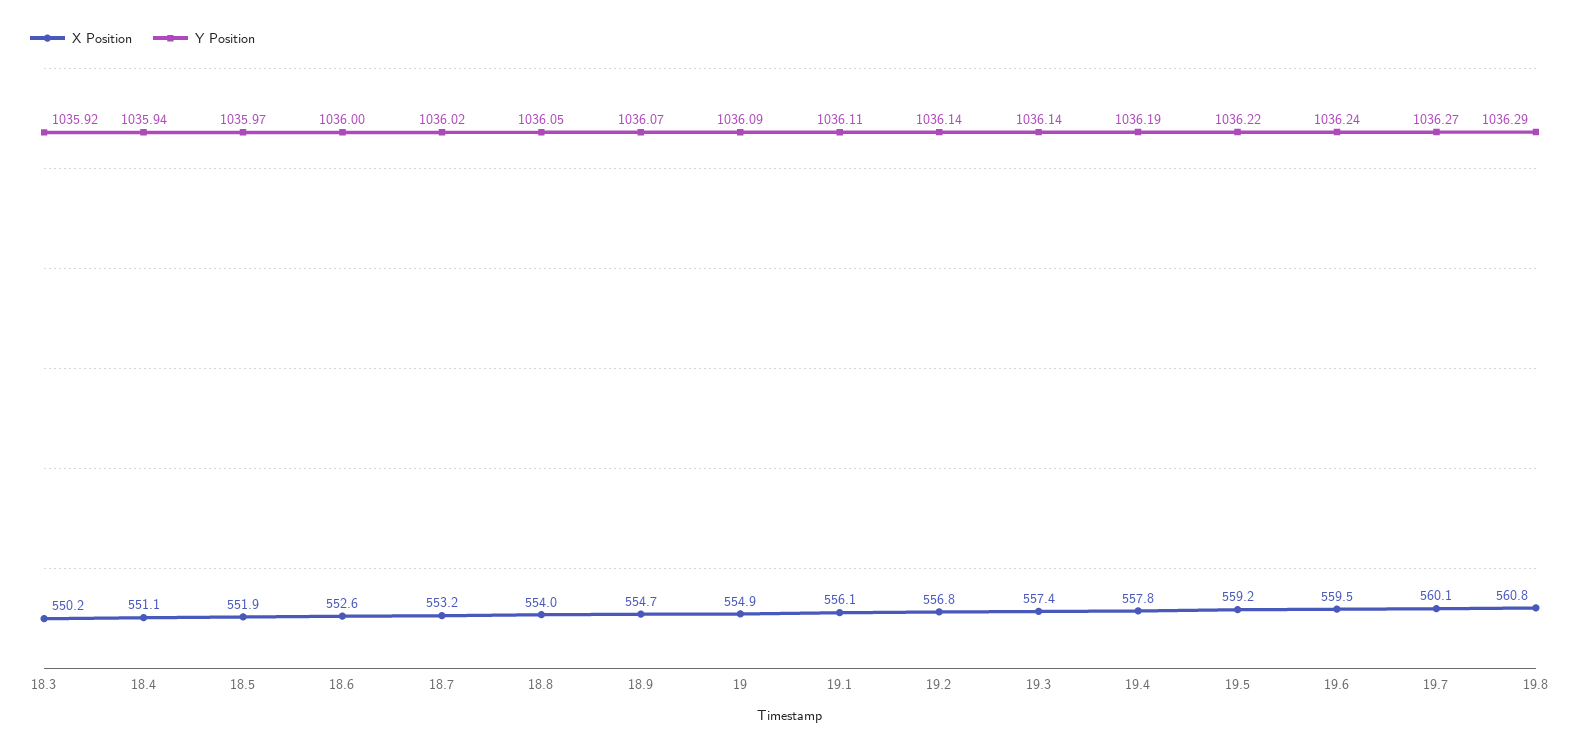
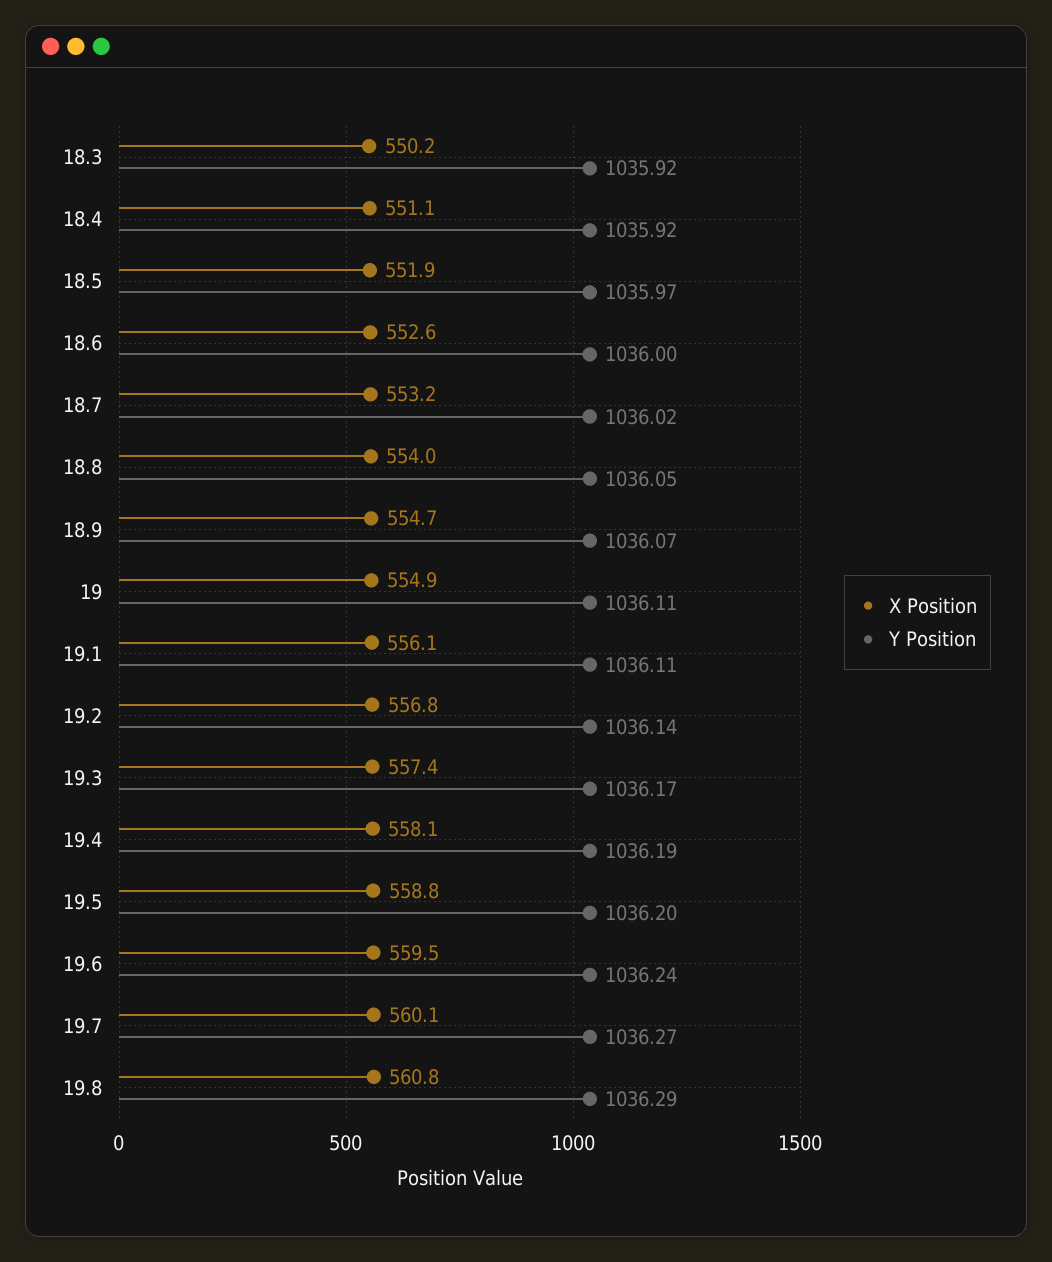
  {
    "X Position": {
      "18.3": 550.2,
      "18.4": 551.1,
      "18.5": 551.9,
      "18.6": 552.6,
      "18.7": 553.2,
      "18.8": 554,
      "18.9": 554.7,
      "19": 554.9,
      "19.1": 556.1,
      "19.2": 556.8,
      "19.3": 557.4,
-     "19.4": 557.8,
+     "19.4": 558.1,
-     "19.5": 559.2,
+     "19.5": 558.8,
      "19.6": 559.5,
      "19.7": 560.1,
      "19.8": 560.8
    },
    "Y Position": {
      "18.3": 1035.92,
-     "18.4": 1035.94,
+     "18.4": 1035.92,
      "18.5": 1035.97,
      "18.6": 1036,
      "18.7": 1036.02,
      "18.8": 1036.05,
      "18.9": 1036.07,
-     "19": 1036.09,
+     "19": 1036.11,
      "19.1": 1036.11,
      "19.2": 1036.14,
-     "19.3": 1036.14,
+     "19.3": 1036.17,
      "19.4": 1036.19,
-     "19.5": 1036.22,
+     "19.5": 1036.2,
      "19.6": 1036.24,
      "19.7": 1036.27,
      "19.8": 1036.29
    }
  }

